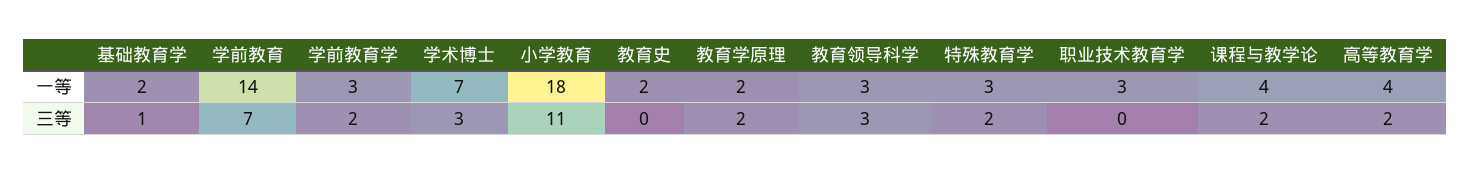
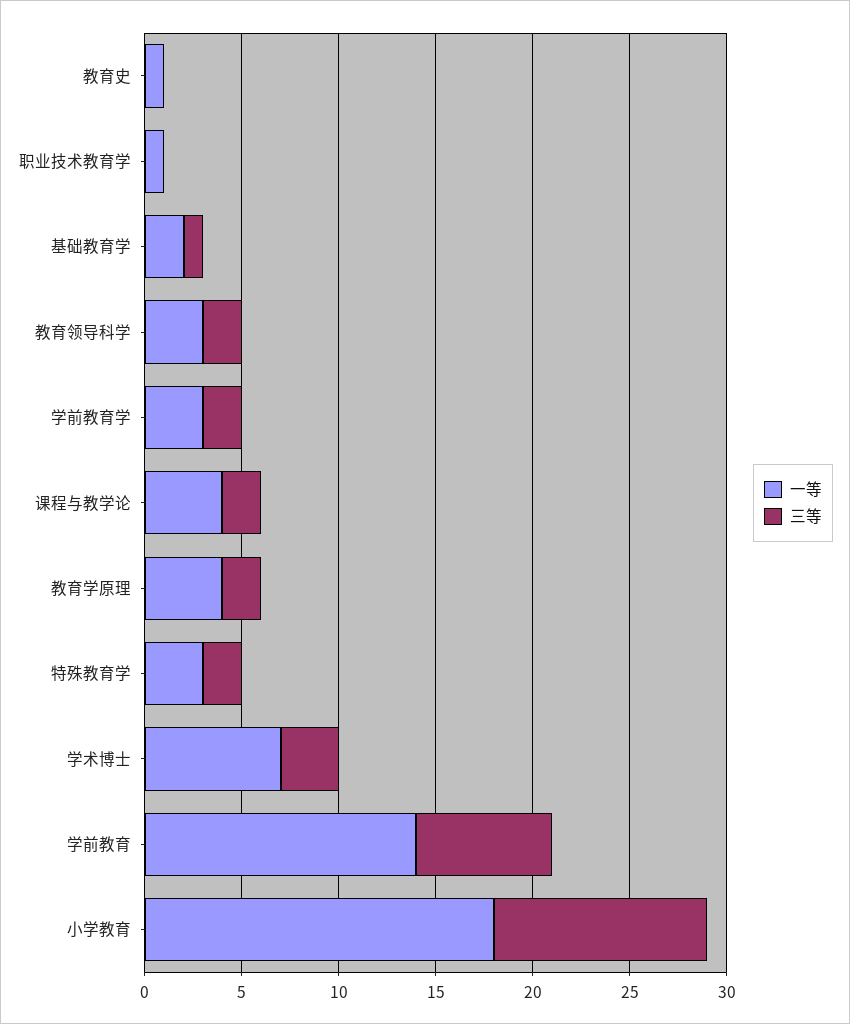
  {
    "一等": {
      "基础教育学": 2,
      "学前教育": 14,
      "学前教育学": 3,
      "学术博士": 7,
      "小学教育": 18,
-     "教育史": 2,
+     "教育史": 1,
-     "教育学原理": 2,
+     "教育学原理": 4,
      "教育领导科学": 3,
      "特殊教育学": 3,
-     "职业技术教育学": 3,
+     "职业技术教育学": 1,
-     "课程与教学论": 4,
+     "课程与教学论": 4
-     "高等教育学": 4
    },
    "三等": {
      "基础教育学": 1,
      "学前教育": 7,
      "学前教育学": 2,
      "学术博士": 3,
      "小学教育": 11,
      "教育史": 0,
      "教育学原理": 2,
-     "教育领导科学": 3,
+     "教育领导科学": 2,
      "特殊教育学": 2,
      "职业技术教育学": 0,
-     "课程与教学论": 2,
+     "课程与教学论": 2
-     "高等教育学": 2
    }
  }

